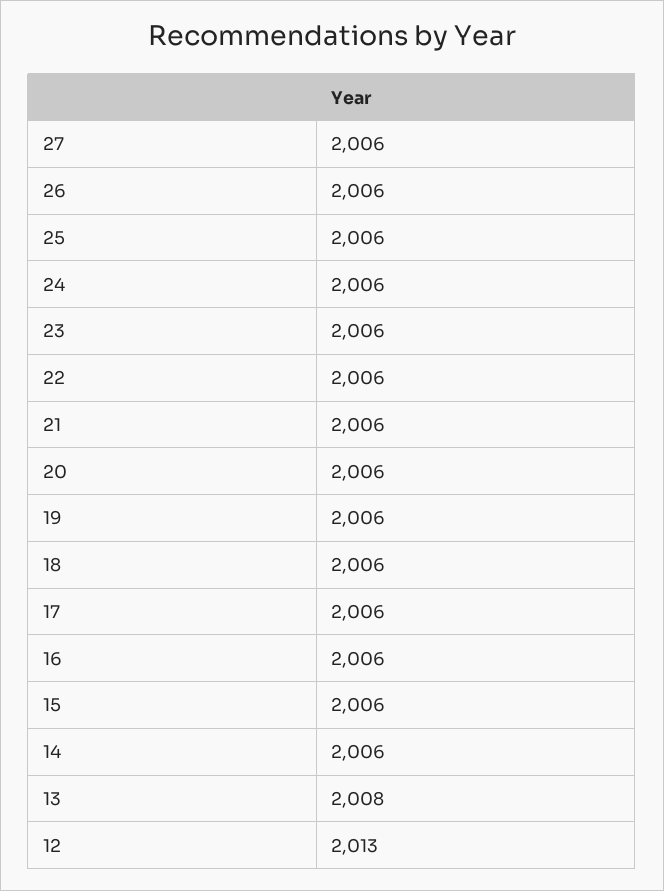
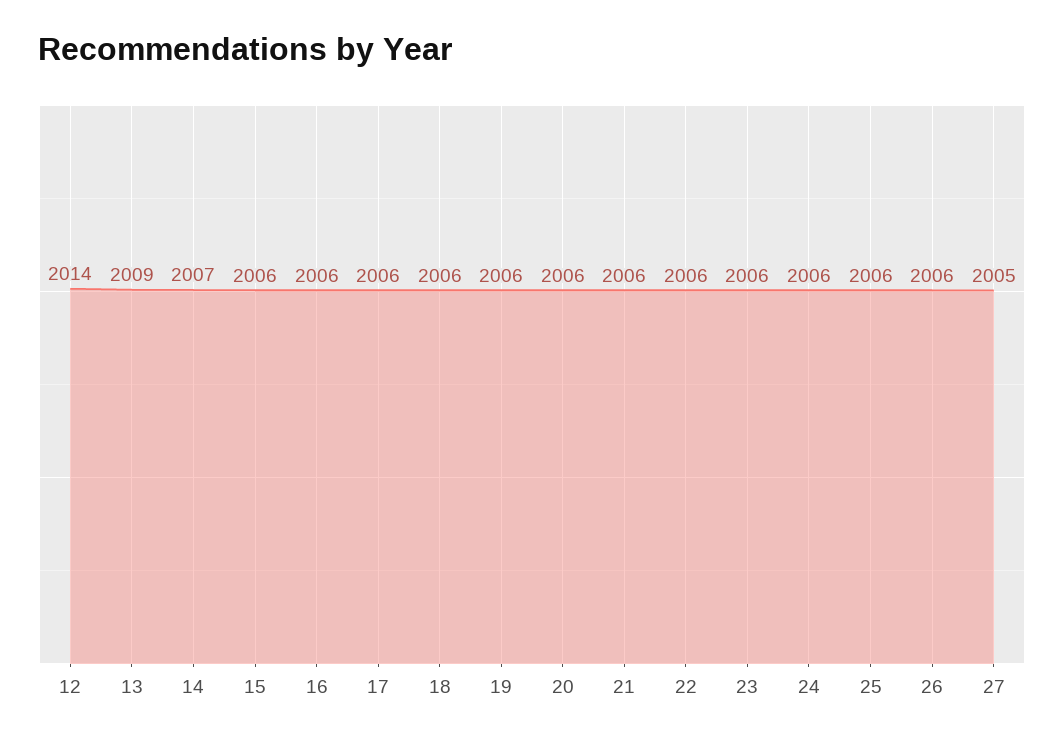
  {
-   "27": 2006,
+   "27": 2005,
    "26": 2006,
    "25": 2006,
    "24": 2006,
    "23": 2006,
    "22": 2006,
    "21": 2006,
    "20": 2006,
    "19": 2006,
    "18": 2006,
    "17": 2006,
    "16": 2006,
    "15": 2006,
-   "14": 2006,
+   "14": 2007,
-   "13": 2008,
+   "13": 2009,
-   "12": 2013
+   "12": 2014
  }

